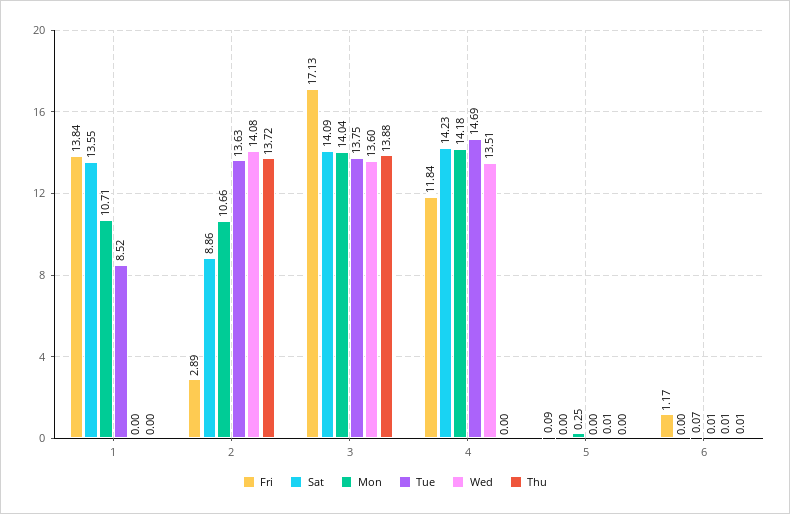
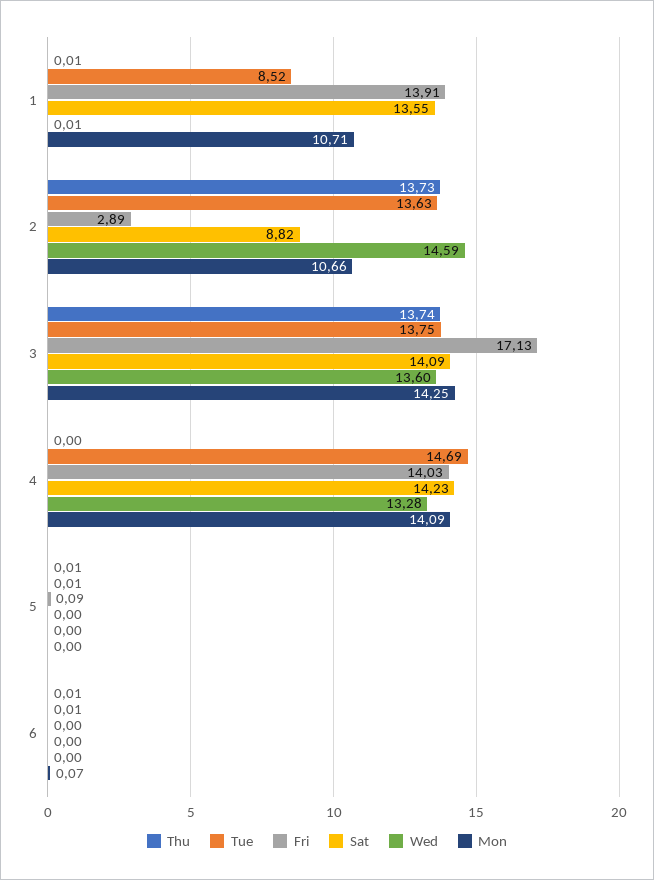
  {
    "Fri": {
-     "1": 13.84,
+     "1": 13.91,
      "2": 2.89,
      "3": 17.13,
-     "4": 11.84,
+     "4": 14.03,
      "5": 0.09,
-     "6": 1.17
+     "6": 0
    },
    "Sat": {
      "1": 13.55,
-     "2": 8.86,
+     "2": 8.82,
      "3": 14.09,
      "4": 14.23,
      "5": 0,
      "6": 0
    },
    "Mon": {
      "1": 10.71,
      "2": 10.66,
-     "3": 14.04,
+     "3": 14.25,
-     "4": 14.18,
+     "4": 14.09,
-     "5": 0.25,
+     "5": 0,
      "6": 0.07
    },
    "Tue": {
      "1": 8.52,
      "2": 13.63,
      "3": 13.75,
      "4": 14.69,
-     "5": 0,
+     "5": 0.01,
      "6": 0.01
    },
    "Wed": {
-     "1": 0,
+     "1": 0.01,
-     "2": 14.08,
+     "2": 14.59,
      "3": 13.6,
-     "4": 13.51,
+     "4": 13.28,
-     "5": 0.01,
+     "5": 0,
-     "6": 0.01
+     "6": 0
    },
    "Thu": {
-     "1": 0,
+     "1": 0.01,
-     "2": 13.72,
+     "2": 13.73,
-     "3": 13.88,
+     "3": 13.74,
      "4": 0,
-     "5": 0,
+     "5": 0.01,
      "6": 0.01
    }
  }

